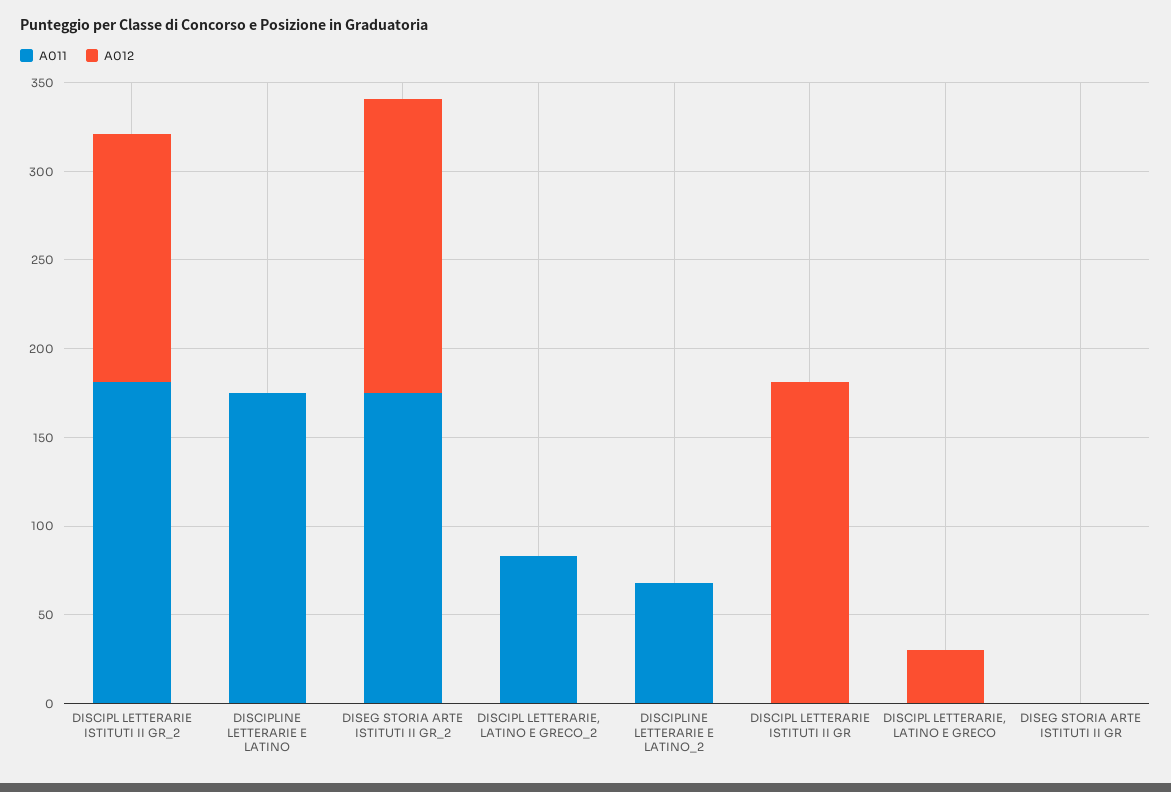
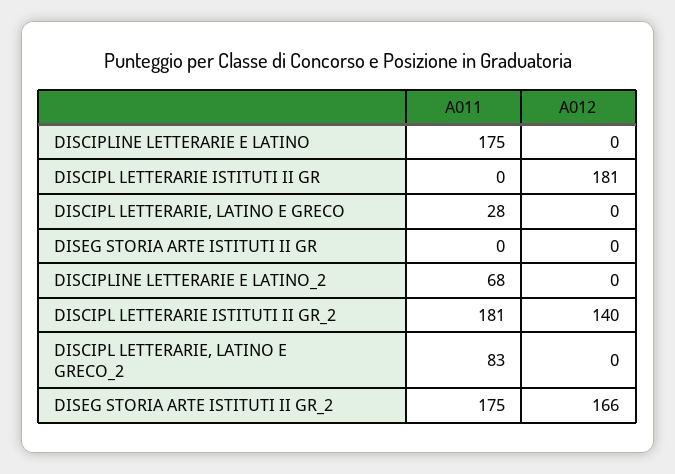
  {
    "A011": {
      "DISCIPL LETTERARIE ISTITUTI II GR_2": 181,
      "DISCIPLINE LETTERARIE E LATINO": 175,
      "DISEG STORIA ARTE ISTITUTI II GR_2": 175,
      "DISCIPL LETTERARIE, LATINO E GRECO_2": 83,
      "DISCIPLINE LETTERARIE E LATINO_2": 68,
      "DISCIPL LETTERARIE ISTITUTI II GR": 0,
-     "DISCIPL LETTERARIE, LATINO E GRECO": 0,
+     "DISCIPL LETTERARIE, LATINO E GRECO": 28,
      "DISEG STORIA ARTE ISTITUTI II GR": 0
    },
    "A012": {
      "DISCIPL LETTERARIE ISTITUTI II GR_2": 140,
      "DISCIPLINE LETTERARIE E LATINO": 0,
      "DISEG STORIA ARTE ISTITUTI II GR_2": 166,
      "DISCIPL LETTERARIE, LATINO E GRECO_2": 0,
      "DISCIPLINE LETTERARIE E LATINO_2": 0,
      "DISCIPL LETTERARIE ISTITUTI II GR": 181,
-     "DISCIPL LETTERARIE, LATINO E GRECO": 30,
+     "DISCIPL LETTERARIE, LATINO E GRECO": 0,
      "DISEG STORIA ARTE ISTITUTI II GR": 0
    }
  }

